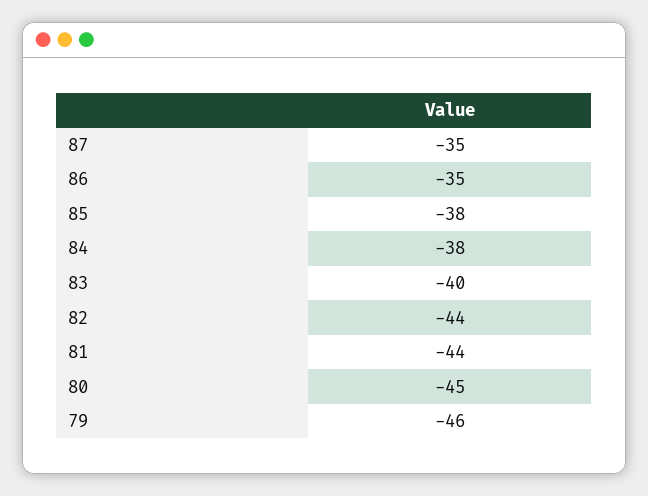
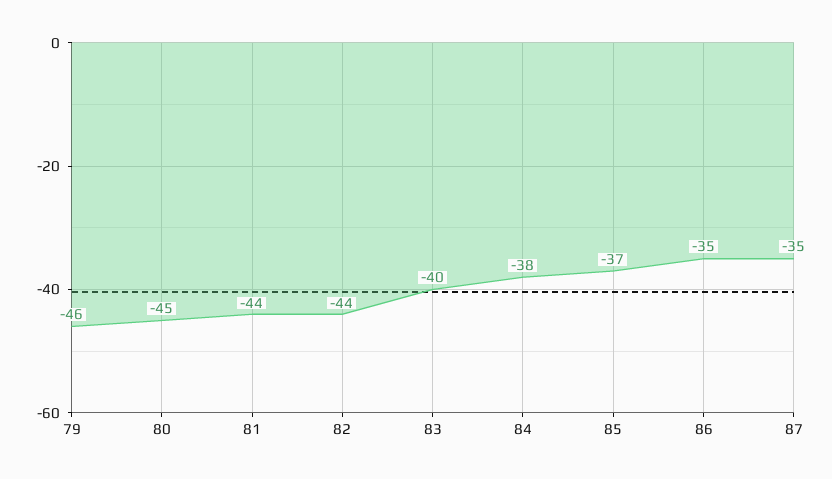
  {
    "87": -35,
    "86": -35,
-   "85": -38,
+   "85": -37,
    "84": -38,
    "83": -40,
    "82": -44,
    "81": -44,
    "80": -45,
    "79": -46
  }

